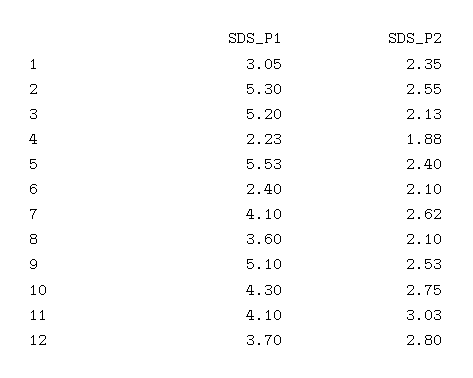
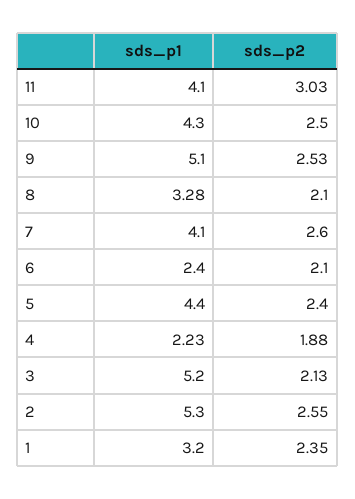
  {
    "SDS_P1": {
-     "1": 3.05,
+     "1": 3.2,
      "2": 5.3,
      "3": 5.2,
      "4": 2.23,
-     "5": 5.53,
+     "5": 4.4,
      "6": 2.4,
      "7": 4.1,
-     "8": 3.6,
+     "8": 3.28,
      "9": 5.1,
      "10": 4.3,
-     "11": 4.1,
+     "11": 4.1
-     "12": 3.7
    },
    "SDS_P2": {
      "1": 2.35,
      "2": 2.55,
      "3": 2.13,
      "4": 1.88,
      "5": 2.4,
      "6": 2.1,
-     "7": 2.62,
+     "7": 2.6,
      "8": 2.1,
      "9": 2.53,
-     "10": 2.75,
+     "10": 2.5,
-     "11": 3.03,
+     "11": 3.03
-     "12": 2.8
    }
  }

